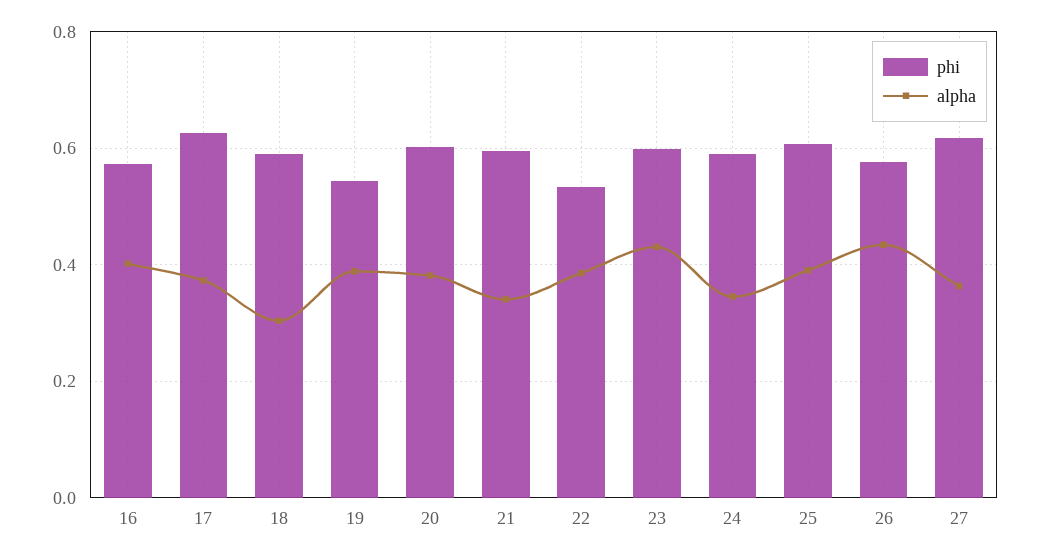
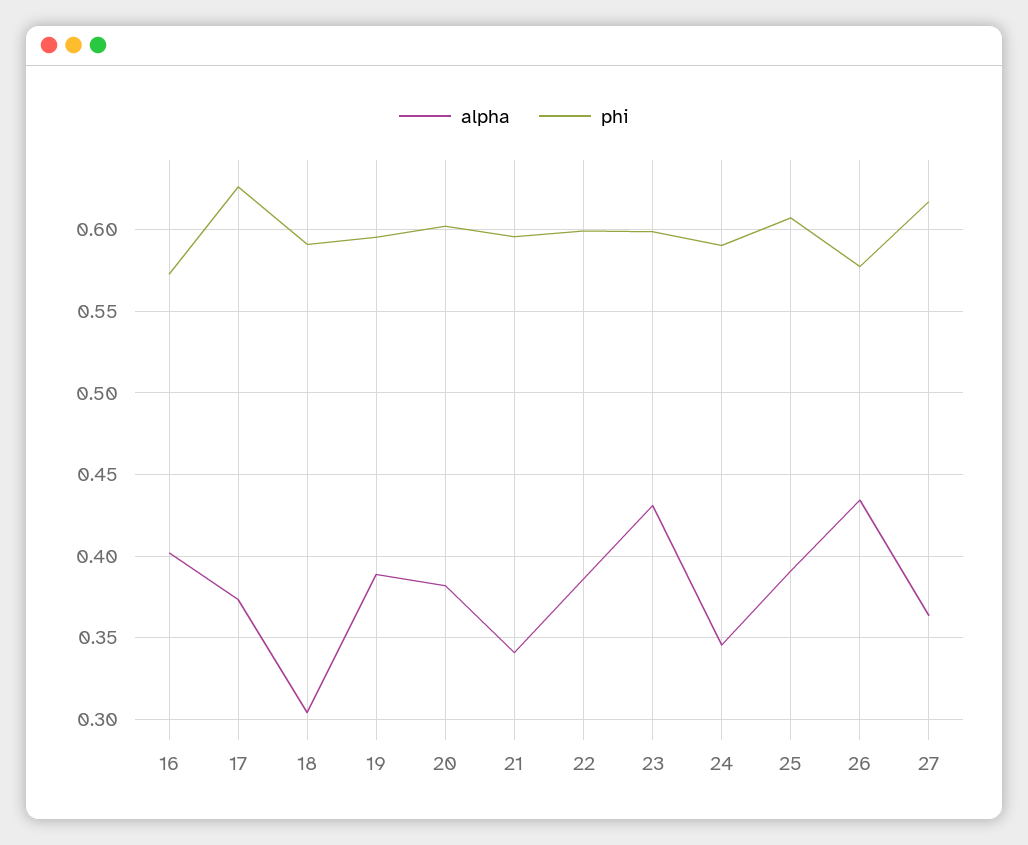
  {
    "phi": {
      "16": 0.575,
      "17": 0.625,
      "18": 0.59,
-     "19": 0.54,
+     "19": 0.595,
      "20": 0.6,
      "21": 0.595,
-     "22": 0.54,
+     "22": 0.6,
      "23": 0.6,
      "24": 0.59,
      "25": 0.605,
      "26": 0.575,
      "27": 0.615
    },
    "alpha": {
      "16": 0.4,
      "17": 0.375,
      "18": 0.305,
      "19": 0.39,
      "20": 0.38,
      "21": 0.34,
      "22": 0.385,
      "23": 0.43,
      "24": 0.345,
      "25": 0.39,
      "26": 0.435,
      "27": 0.365
    }
  }

